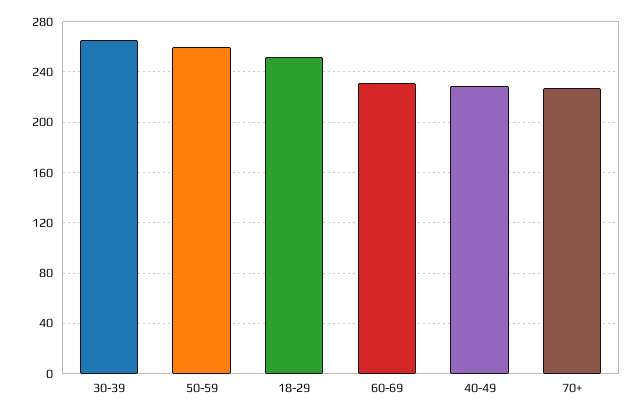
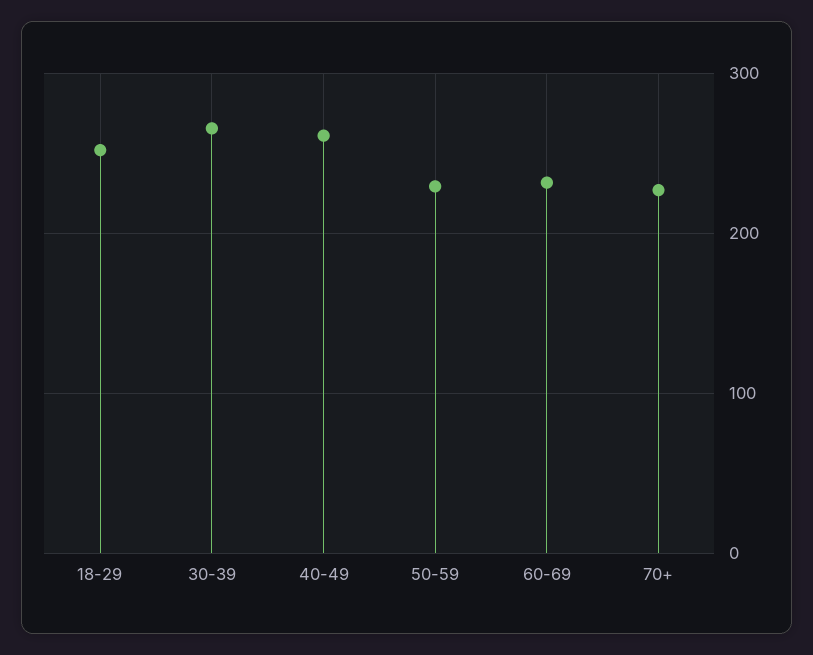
  {
    "30-39": 265,
-   "50-59": 260,
+   "50-59": 230,
    "18-29": 250,
    "60-69": 230,
-   "40-49": 230,
+   "40-49": 260,
    "70+": 225
  }

